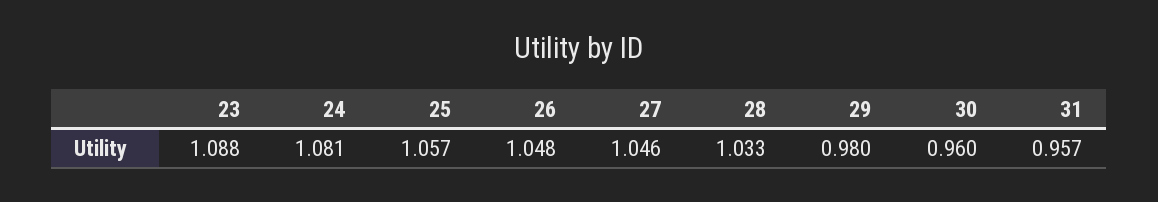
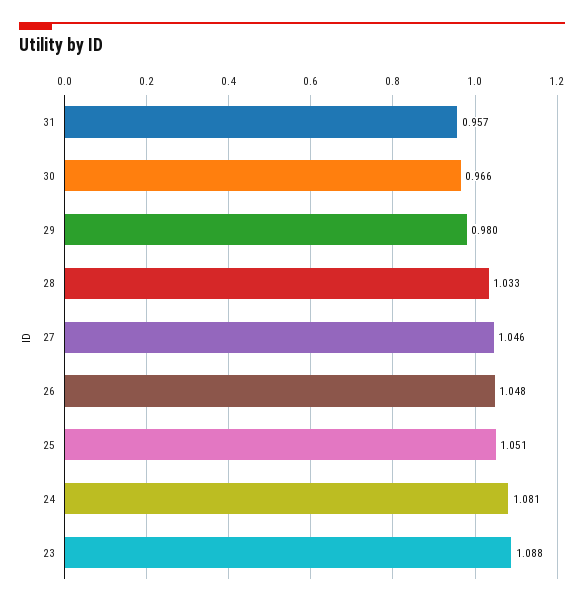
  {
    "23": 1.088,
    "24": 1.081,
-   "25": 1.057,
+   "25": 1.051,
    "26": 1.048,
    "27": 1.046,
    "28": 1.033,
    "29": 0.98,
-   "30": 0.96,
+   "30": 0.966,
    "31": 0.957
  }

